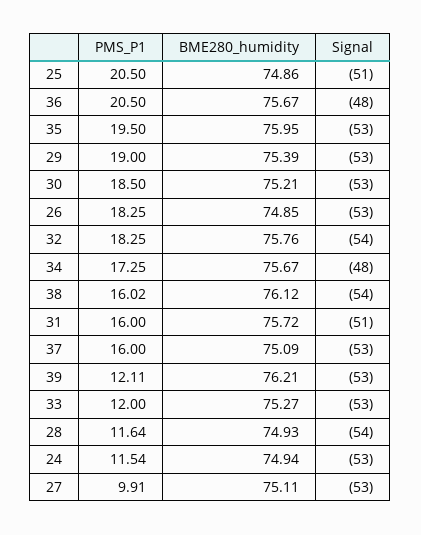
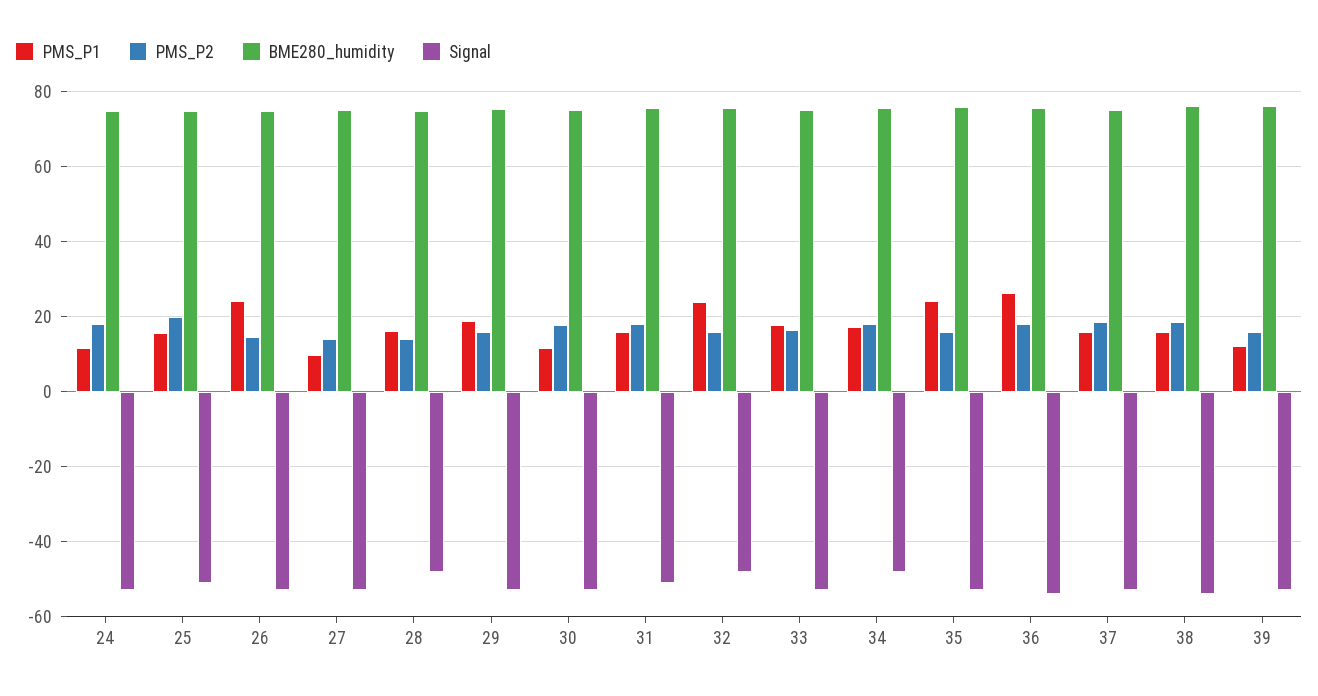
  {
    "PMS_P1": {
-     "25": 20.5,
+     "25": 16,
-     "36": 20.5,
+     "36": 26,
-     "35": 19.5,
+     "35": 24,
      "29": 19,
-     "30": 18.5,
+     "30": 12,
-     "26": 18.25,
+     "26": 24,
-     "32": 18.25,
+     "32": 24,
      "34": 17.25,
      "38": 16.02,
      "31": 16,
      "37": 16,
      "39": 12.11,
-     "33": 12,
+     "33": 18,
-     "28": 11.64,
+     "28": 16,
      "24": 11.54,
      "27": 9.91
    },
    "BME280_humidity": {
      "25": 74.86,
      "36": 75.67,
      "35": 75.95,
      "29": 75.39,
      "30": 75.21,
      "26": 74.85,
      "32": 75.76,
      "34": 75.67,
      "38": 76.12,
      "31": 75.72,
      "37": 75.09,
      "39": 76.21,
      "33": 75.27,
      "28": 74.93,
      "24": 74.94,
      "27": 75.11
    },
    "Signal": {
      "25": -51,
-     "36": -48,
+     "36": -54,
      "35": -53,
      "29": -53,
      "30": -53,
      "26": -53,
-     "32": -54,
+     "32": -48,
      "34": -48,
      "38": -54,
      "31": -51,
      "37": -53,
      "39": -53,
      "33": -53,
-     "28": -54,
+     "28": -48,
      "24": -53,
      "27": -53
-   }
+   },
+   "PMS_P2": {
+     "24": 18,
+     "25": 20,
+     "26": 14,
+     "27": 14,
+     "28": 14,
+     "29": 16,
+     "30": 18,
+     "31": 18,
+     "32": 16,
+     "33": 16,
+     "34": 18,
+     "35": 16,
+     "36": 18,
+     "37": 18,
+     "38": 18,
+     "39": 16
+   }
  }

